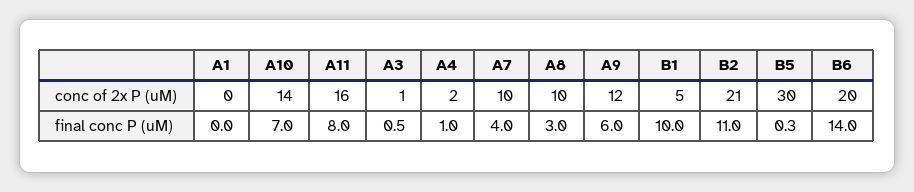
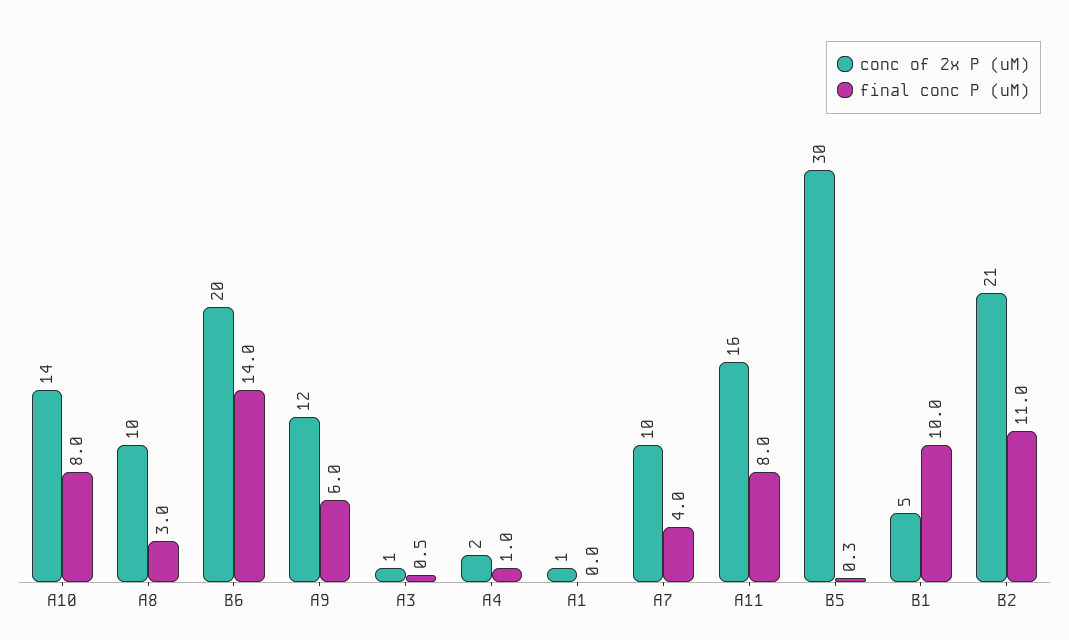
  {
    "conc of 2x P (uM)": {
-     "A1": 0,
+     "A1": 1,
      "A10": 14,
      "A11": 16,
      "A3": 1,
      "A4": 2,
      "A7": 10,
      "A8": 10,
      "A9": 12,
      "B1": 5,
      "B2": 21,
      "B5": 30,
      "B6": 20
    },
    "final conc P (uM)": {
      "A1": 0,
-     "A10": 7,
+     "A10": 8,
      "A11": 8,
      "A3": 0.5,
      "A4": 1,
      "A7": 4,
      "A8": 3,
      "A9": 6,
      "B1": 10,
      "B2": 11,
      "B5": 0.3,
      "B6": 14
    }
  }

